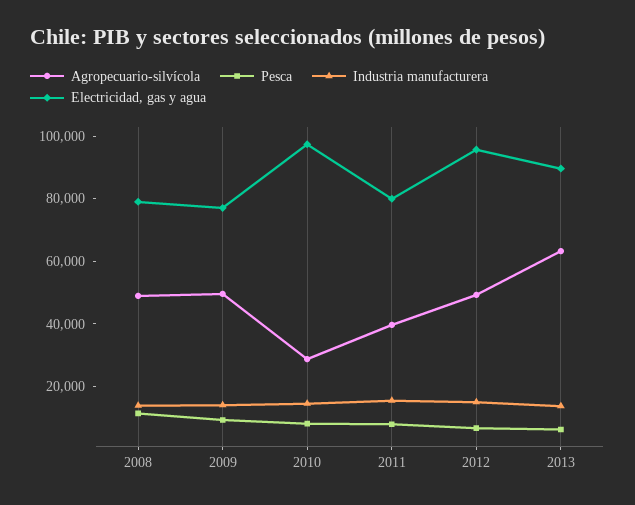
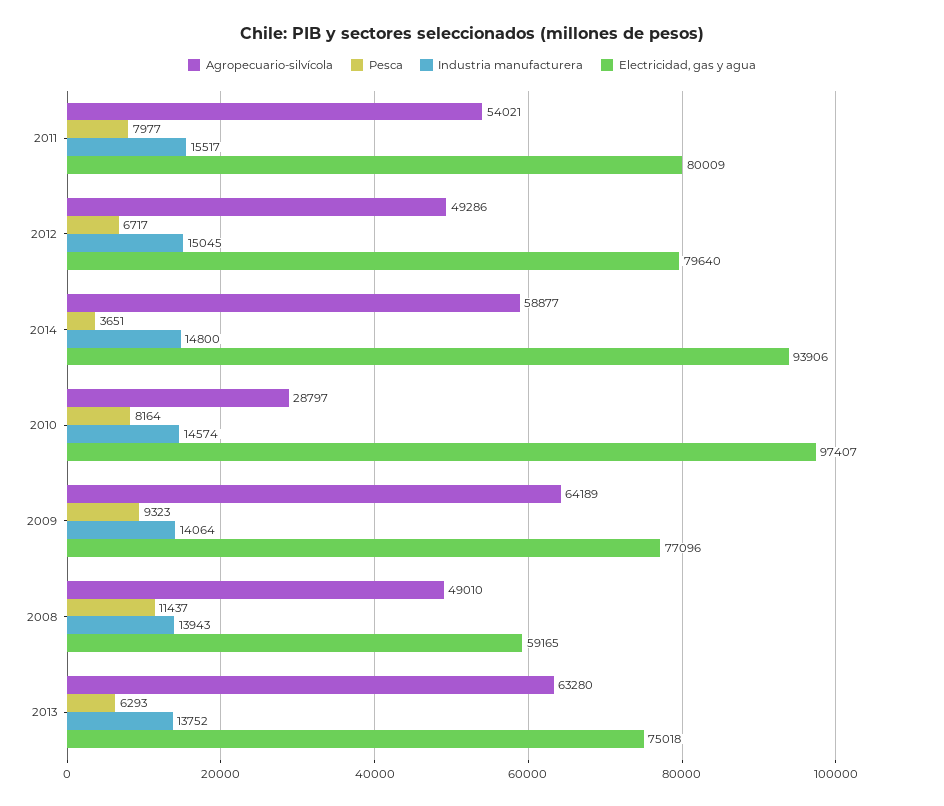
  {
    "Agropecuario-silvícola": {
      "2008": 49010,
-     "2009": 50000,
+     "2009": 64189,
      "2010": 28797,
-     "2011": 40000,
+     "2011": 54021,
      "2012": 49286,
-     "2013": 63280
+     "2013": 63280,
+     "2014": 58877
    },
    "Pesca": {
      "2008": 11437,
      "2009": 9323,
      "2010": 8164,
      "2011": 7977,
      "2012": 6717,
-     "2013": 6293
+     "2013": 6293,
+     "2014": 3651
    },
    "Industria manufacturera": {
      "2008": 13943,
      "2009": 14064,
      "2010": 14574,
      "2011": 15517,
      "2012": 15045,
-     "2013": 13752
+     "2013": 13752,
+     "2014": 14800
    },
    "Electricidad, gas y agua": {
-     "2008": 80000,
+     "2008": 59165,
      "2009": 77096,
      "2010": 97407,
      "2011": 80009,
-     "2012": 95000,
+     "2012": 79640,
-     "2013": 90000
+     "2013": 75018,
+     "2014": 93906
    }
  }

